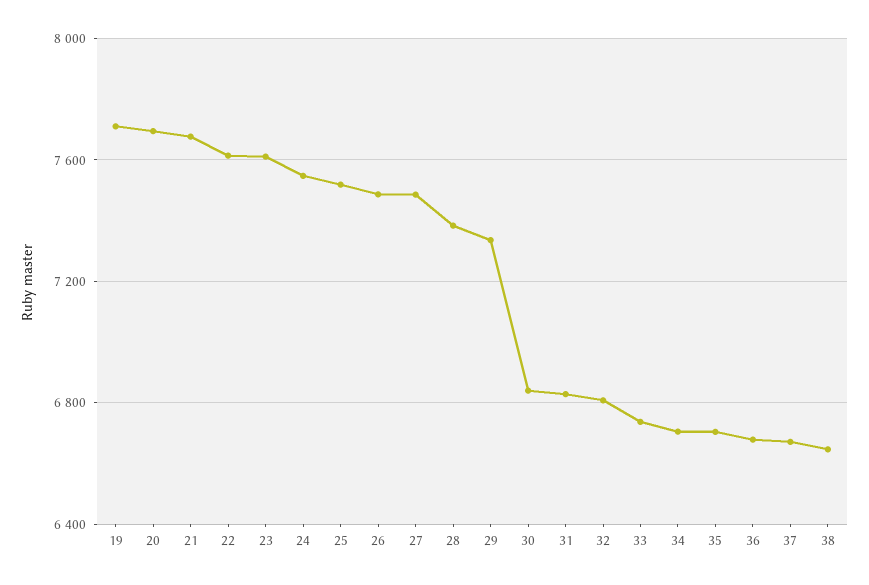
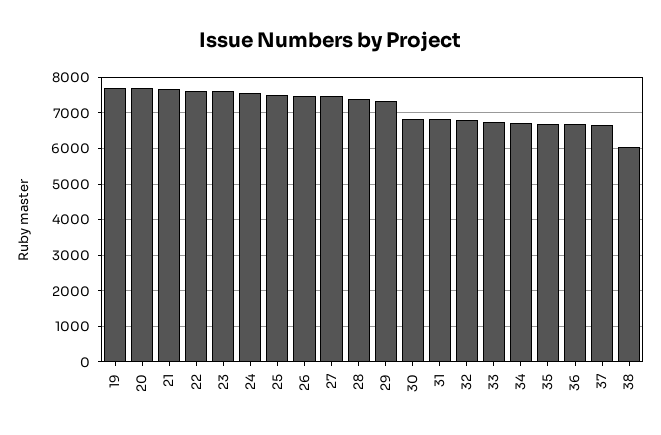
  {
    "19": 7700,
    "20": 7700,
    "21": 7700,
    "22": 7600,
    "23": 7600,
    "24": 7550,
    "25": 7500,
    "26": 7500,
    "27": 7500,
    "28": 7400,
    "29": 7350,
    "30": 6850,
    "31": 6850,
    "32": 6800,
    "33": 6750,
    "34": 6700,
    "35": 6700,
    "36": 6700,
    "37": 6650,
-   "38": 6650
+   "38": 6000
  }

